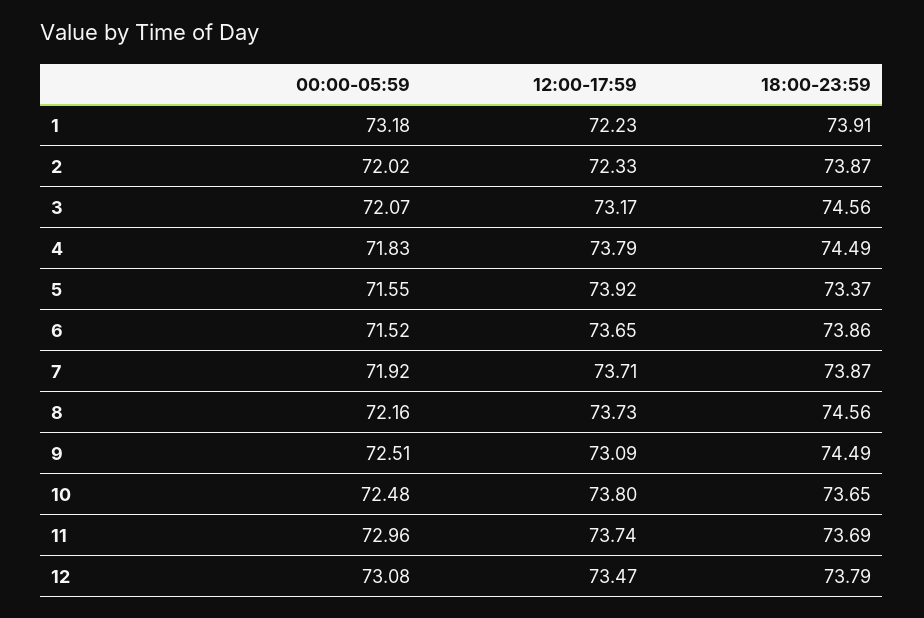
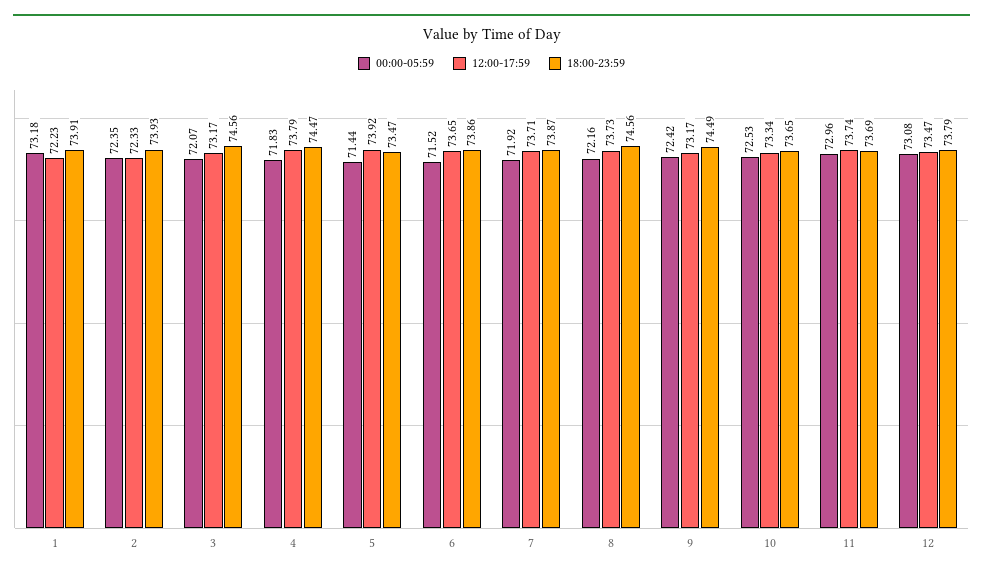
  {
    "00:00-05:59": {
      "1": 73.18,
-     "2": 72.02,
+     "2": 72.35,
      "3": 72.07,
      "4": 71.83,
-     "5": 71.55,
+     "5": 71.44,
      "6": 71.52,
      "7": 71.92,
      "8": 72.16,
-     "9": 72.51,
+     "9": 72.42,
-     "10": 72.48,
+     "10": 72.53,
      "11": 72.96,
      "12": 73.08
    },
    "12:00-17:59": {
      "1": 72.23,
      "2": 72.33,
      "3": 73.17,
      "4": 73.79,
      "5": 73.92,
      "6": 73.65,
      "7": 73.71,
      "8": 73.73,
-     "9": 73.09,
+     "9": 73.17,
-     "10": 73.8,
+     "10": 73.34,
      "11": 73.74,
      "12": 73.47
    },
    "18:00-23:59": {
      "1": 73.91,
-     "2": 73.87,
+     "2": 73.93,
      "3": 74.56,
-     "4": 74.49,
+     "4": 74.47,
-     "5": 73.37,
+     "5": 73.47,
      "6": 73.86,
      "7": 73.87,
      "8": 74.56,
      "9": 74.49,
      "10": 73.65,
      "11": 73.69,
      "12": 73.79
    }
  }

